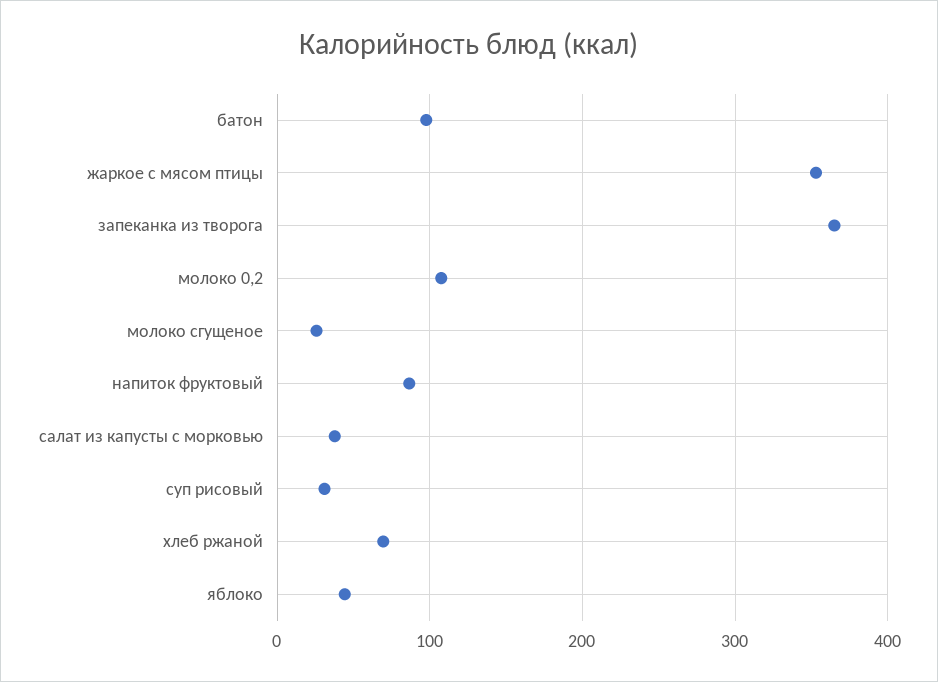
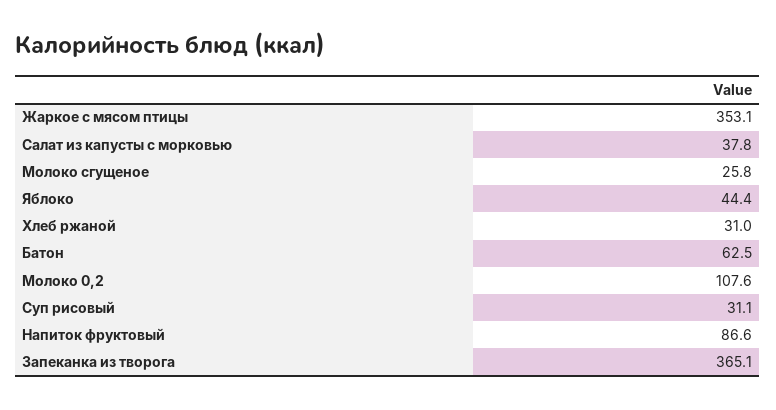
  {
-   "батон": 100,
+   "батон": 62.5,
    "жаркое с мясом птицы": 353.1,
    "запеканка из творога": 365.1,
    "молоко 0,2": 107.6,
    "молоко сгущеное": 25.8,
    "напиток фруктовый": 86.6,
    "салат из капусты с морковью": 37.8,
    "суп рисовый": 31.1,
-   "хлеб ржаной": 70,
+   "хлеб ржаной": 31,
    "яблоко": 44.4
  }

